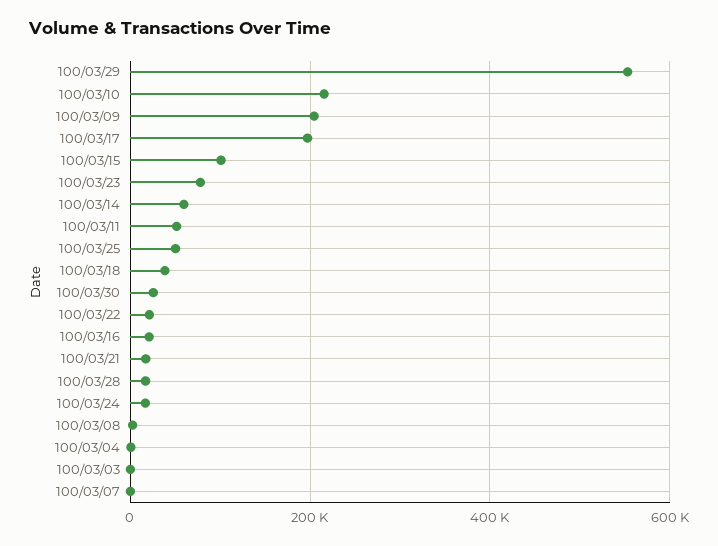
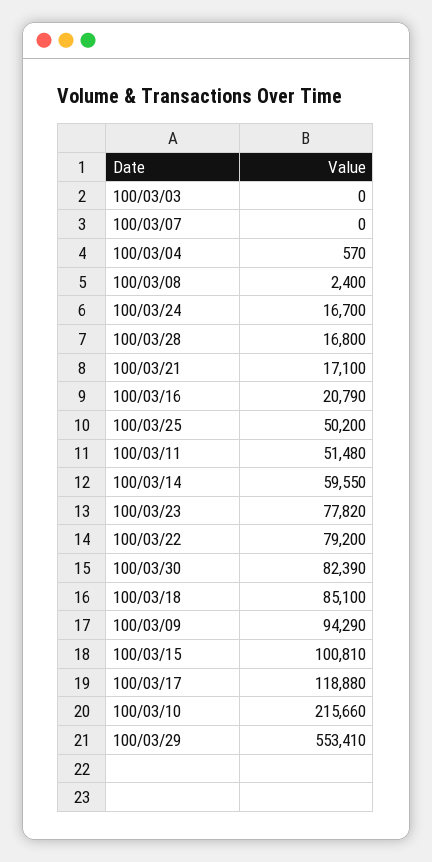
  {
    "100/03/29": 553410,
    "100/03/10": 215660,
-   "100/03/09": 200000,
+   "100/03/09": 94290,
-   "100/03/17": 200000,
+   "100/03/17": 118880,
    "100/03/15": 100810,
    "100/03/23": 77820,
    "100/03/14": 59550,
    "100/03/11": 51480,
    "100/03/25": 50200,
-   "100/03/18": 40000,
+   "100/03/18": 85100,
-   "100/03/30": 20000,
+   "100/03/30": 82390,
-   "100/03/22": 20000,
+   "100/03/22": 79200,
    "100/03/16": 20790,
    "100/03/21": 17100,
    "100/03/28": 16800,
    "100/03/24": 16700,
    "100/03/08": 2400,
    "100/03/04": 570,
    "100/03/03": 0,
    "100/03/07": 0
  }

